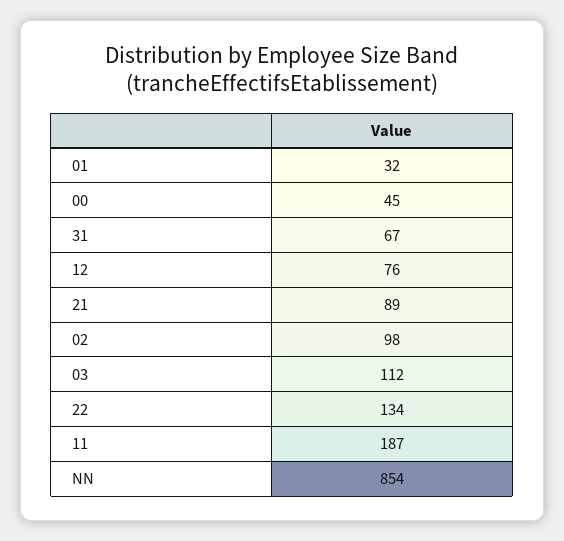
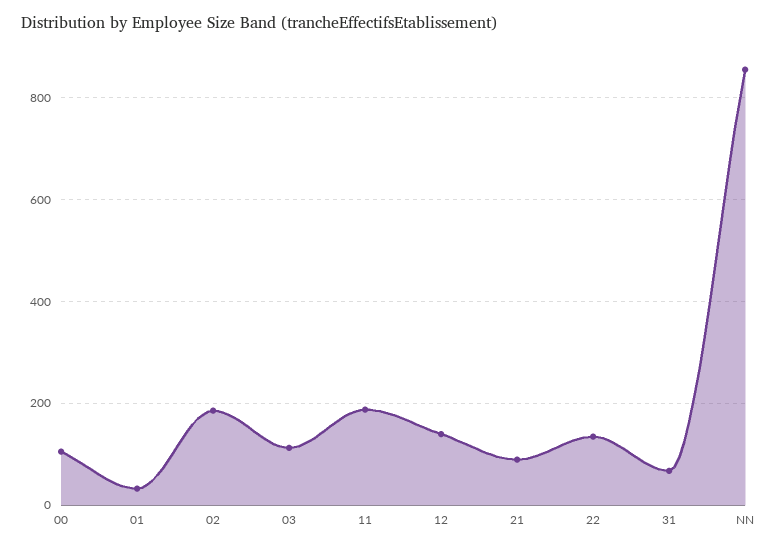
  {
    "01": 32,
-   "00": 45,
+   "00": 100,
    "31": 67,
-   "12": 76,
+   "12": 140,
    "21": 89,
-   "02": 98,
+   "02": 180,
    "03": 112,
    "22": 134,
    "11": 187,
    "NN": 854
  }

